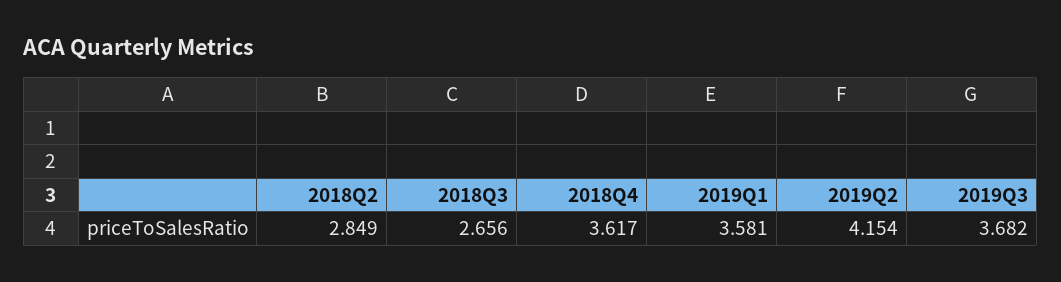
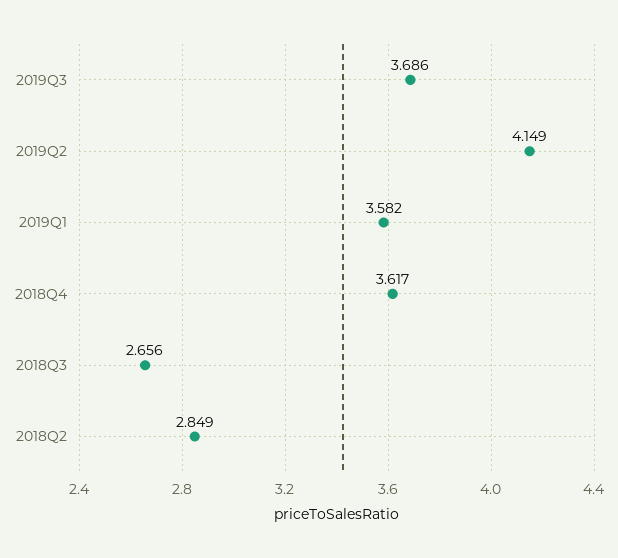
  {
    "2018Q2": 2.849,
    "2018Q3": 2.656,
    "2018Q4": 3.617,
-   "2019Q1": 3.581,
+   "2019Q1": 3.582,
-   "2019Q2": 4.154,
+   "2019Q2": 4.149,
-   "2019Q3": 3.682
+   "2019Q3": 3.686
  }

